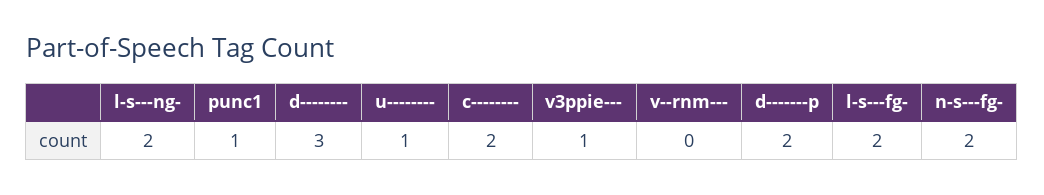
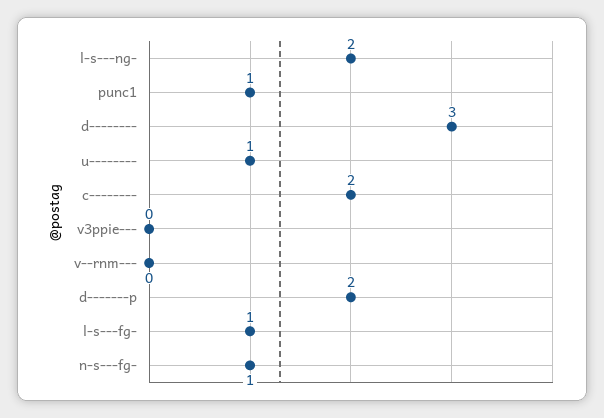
  {
    "l-s---ng-": 2,
    "punc1": 1,
    "d--------": 3,
    "u--------": 1,
    "c--------": 2,
-   "v3ppie---": 1,
+   "v3ppie---": 0,
    "v--rnm---": 0,
    "d-------p": 2,
-   "l-s---fg-": 2,
+   "l-s---fg-": 1,
-   "n-s---fg-": 2
+   "n-s---fg-": 1
  }

